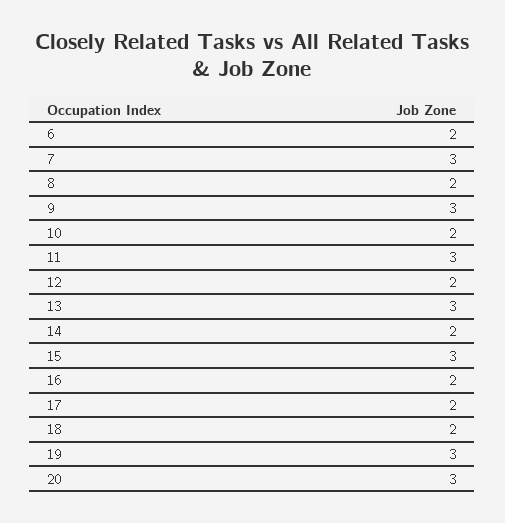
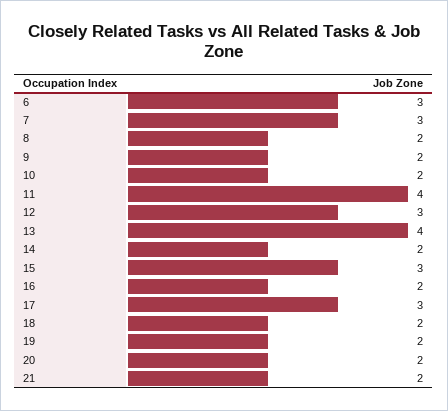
  {
-   "6": 2,
+   "6": 3,
    "7": 3,
    "8": 2,
-   "9": 3,
+   "9": 2,
    "10": 2,
-   "11": 3,
+   "11": 4,
-   "12": 2,
+   "12": 3,
-   "13": 3,
+   "13": 4,
    "14": 2,
    "15": 3,
    "16": 2,
-   "17": 2,
+   "17": 3,
    "18": 2,
-   "19": 3,
+   "19": 2,
-   "20": 3
+   "20": 2,
+   "21": 2
  }

